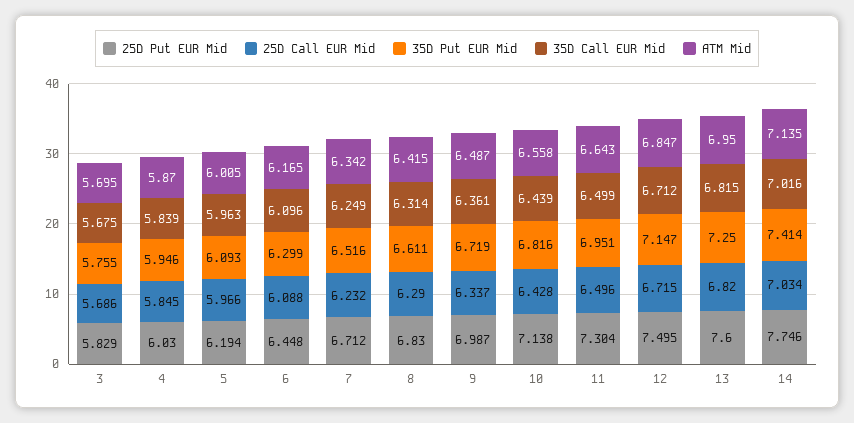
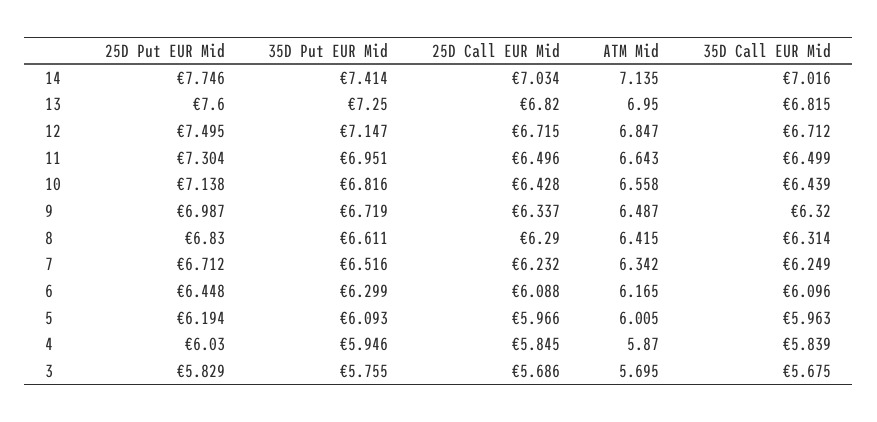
  {
    "25D Put EUR Mid": {
      "3": 5.829,
      "4": 6.03,
      "5": 6.194,
      "6": 6.448,
      "7": 6.712,
      "8": 6.83,
      "9": 6.987,
      "10": 7.138,
      "11": 7.304,
      "12": 7.495,
      "13": 7.6,
      "14": 7.746
    },
    "25D Call EUR Mid": {
      "3": 5.686,
      "4": 5.845,
      "5": 5.966,
      "6": 6.088,
      "7": 6.232,
      "8": 6.29,
      "9": 6.337,
      "10": 6.428,
      "11": 6.496,
      "12": 6.715,
      "13": 6.82,
      "14": 7.034
    },
    "35D Put EUR Mid": {
      "3": 5.755,
      "4": 5.946,
      "5": 6.093,
      "6": 6.299,
      "7": 6.516,
      "8": 6.611,
      "9": 6.719,
      "10": 6.816,
      "11": 6.951,
      "12": 7.147,
      "13": 7.25,
      "14": 7.414
    },
    "35D Call EUR Mid": {
      "3": 5.675,
      "4": 5.839,
      "5": 5.963,
      "6": 6.096,
      "7": 6.249,
      "8": 6.314,
-     "9": 6.361,
+     "9": 6.32,
      "10": 6.439,
      "11": 6.499,
      "12": 6.712,
      "13": 6.815,
      "14": 7.016
    },
    "ATM Mid": {
      "3": 5.695,
      "4": 5.87,
      "5": 6.005,
      "6": 6.165,
      "7": 6.342,
      "8": 6.415,
      "9": 6.487,
      "10": 6.558,
      "11": 6.643,
      "12": 6.847,
      "13": 6.95,
      "14": 7.135
    }
  }

